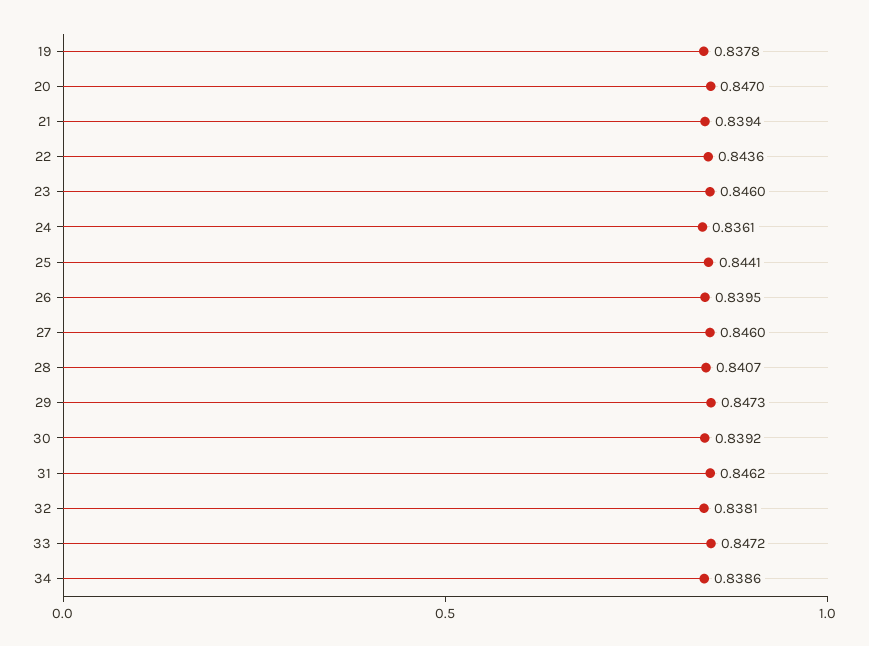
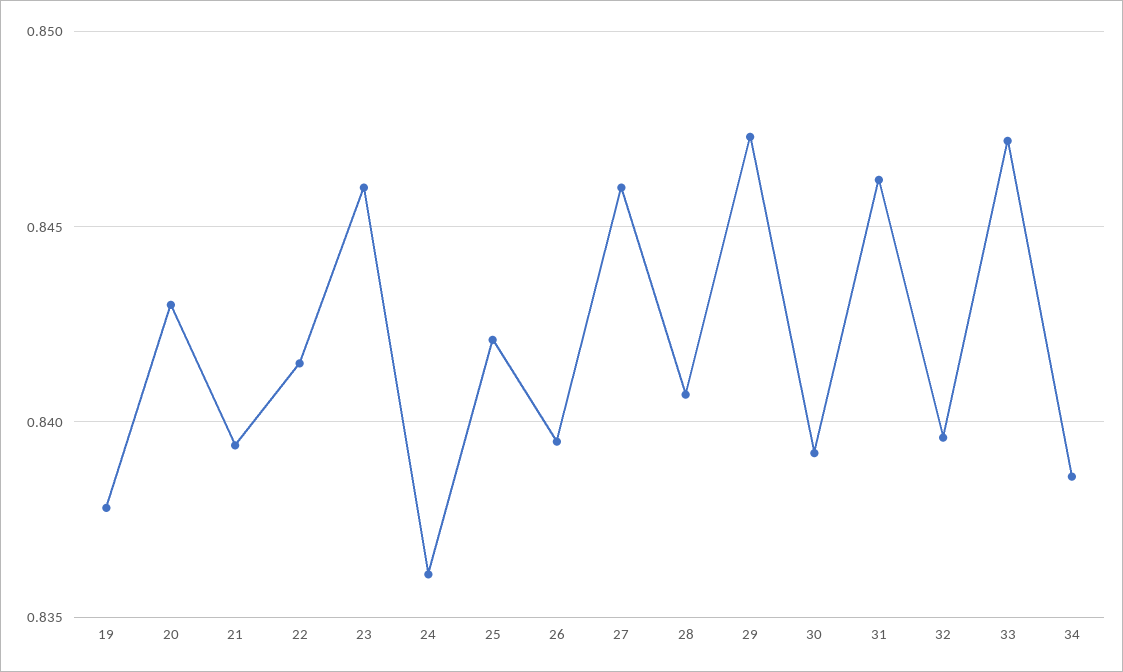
  {
    "19": 0.8378,
-   "20": 0.847,
+   "20": 0.843,
    "21": 0.8394,
-   "22": 0.8436,
+   "22": 0.8415,
    "23": 0.846,
    "24": 0.8361,
-   "25": 0.8441,
+   "25": 0.842,
    "26": 0.8395,
    "27": 0.846,
    "28": 0.8407,
    "29": 0.8473,
    "30": 0.8392,
    "31": 0.8462,
-   "32": 0.8381,
+   "32": 0.8395,
    "33": 0.8472,
    "34": 0.8386
  }

